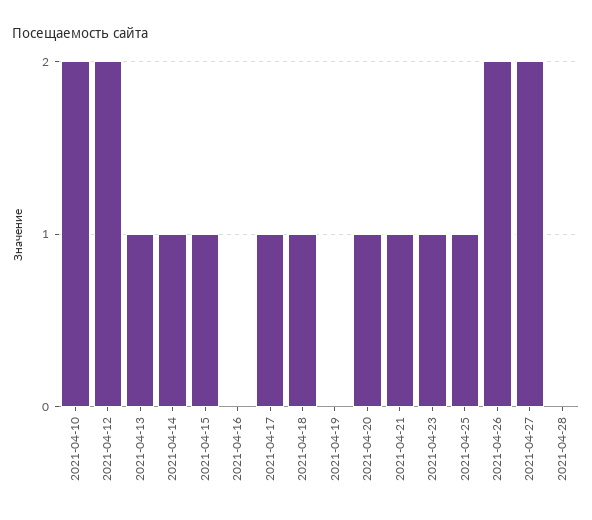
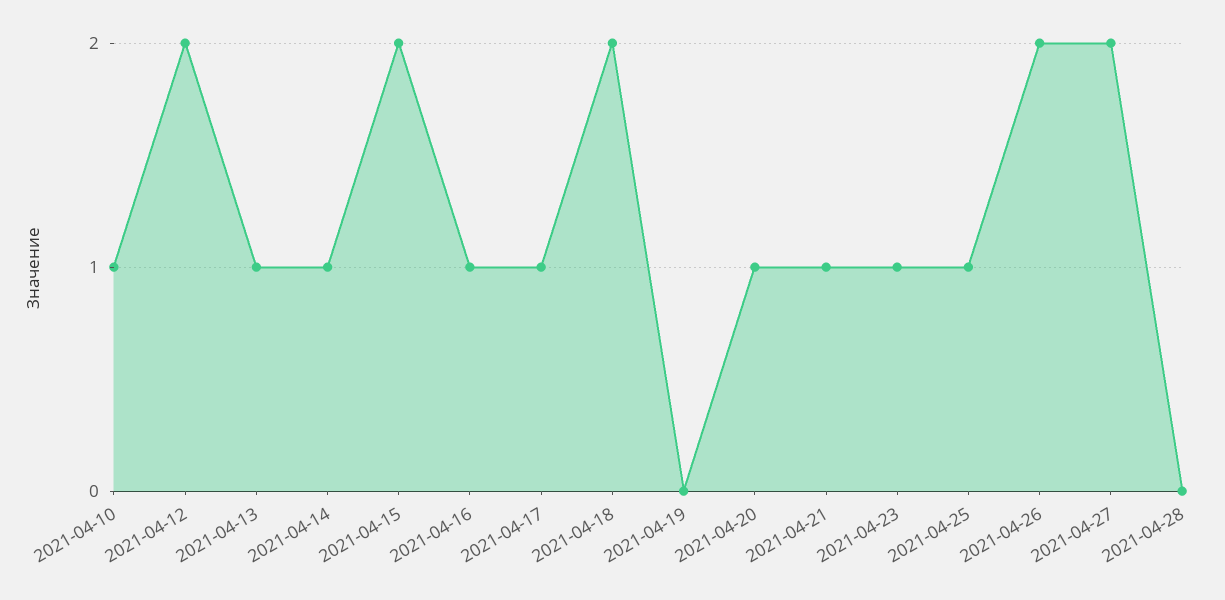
  {
-   "2021-04-10": 2,
+   "2021-04-10": 1,
    "2021-04-12": 2,
    "2021-04-13": 1,
    "2021-04-14": 1,
-   "2021-04-15": 1,
+   "2021-04-15": 2,
-   "2021-04-16": 0,
+   "2021-04-16": 1,
    "2021-04-17": 1,
-   "2021-04-18": 1,
+   "2021-04-18": 2,
    "2021-04-19": 0,
    "2021-04-20": 1,
    "2021-04-21": 1,
    "2021-04-23": 1,
    "2021-04-25": 1,
    "2021-04-26": 2,
    "2021-04-27": 2,
    "2021-04-28": 0
  }

